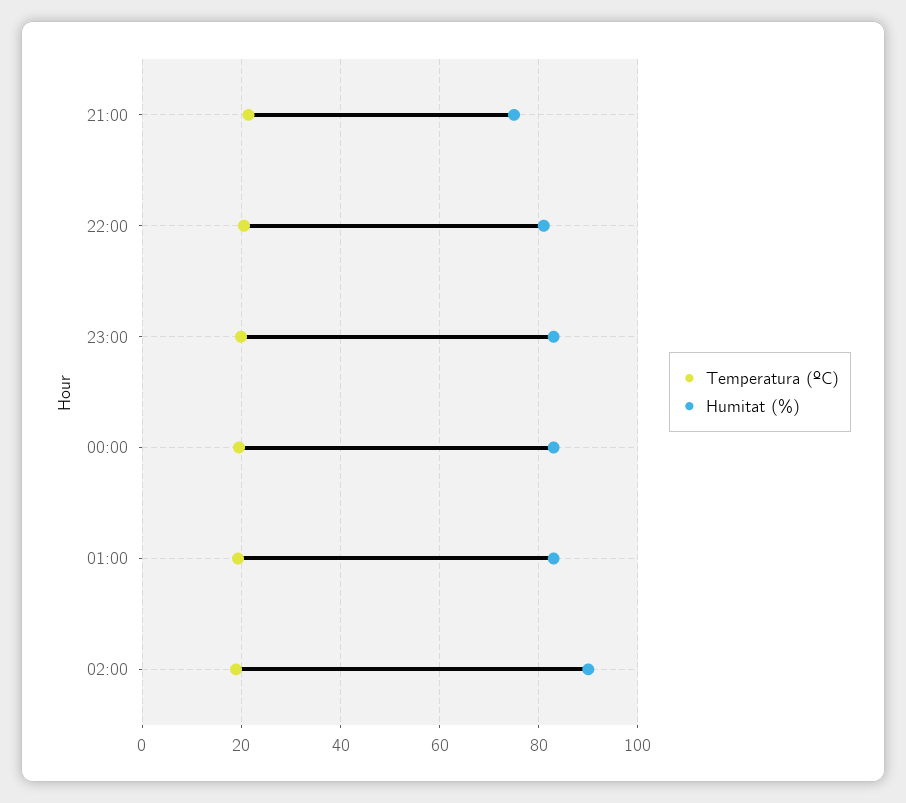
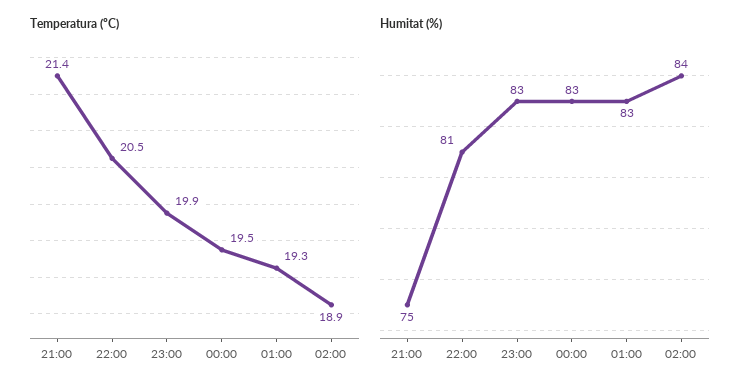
  {
    "Temperatura (ºC)": {
      "21:00": 21.4,
      "22:00": 20.5,
      "23:00": 19.9,
      "00:00": 19.5,
      "01:00": 19.3,
      "02:00": 18.9
    },
    "Humitat (%)": {
      "21:00": 75,
      "22:00": 81,
      "23:00": 83,
      "00:00": 83,
      "01:00": 83,
-     "02:00": 90
+     "02:00": 84
    }
  }

